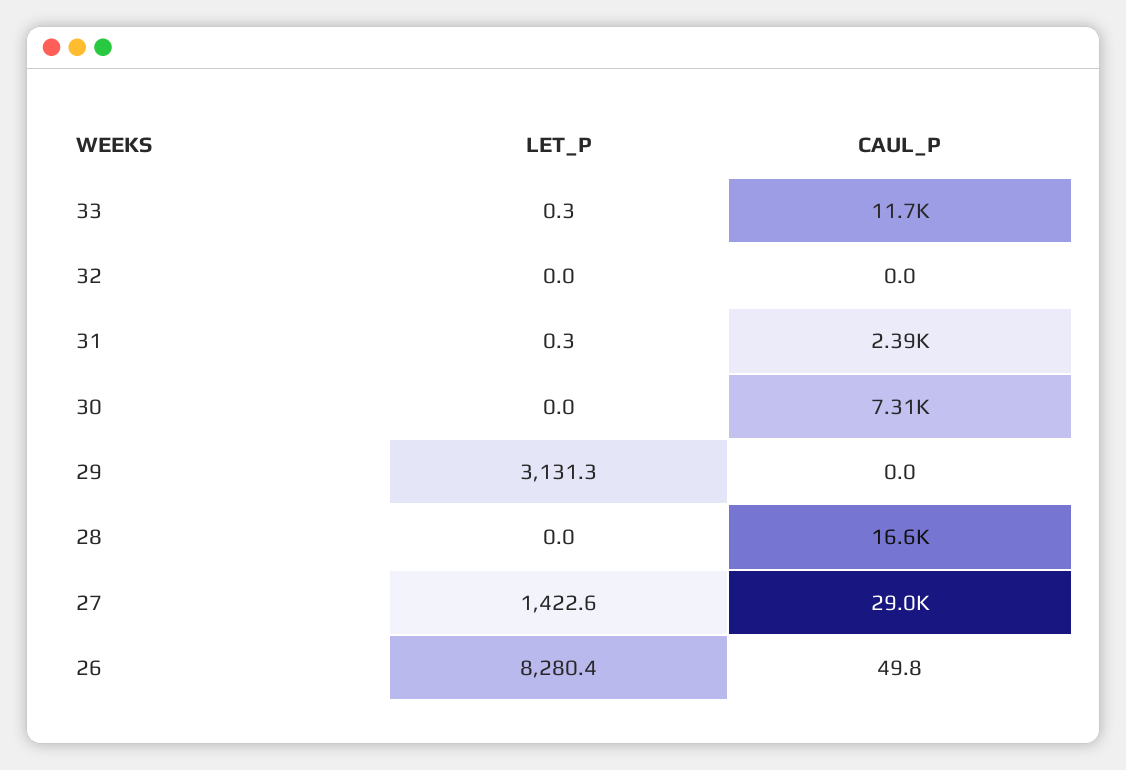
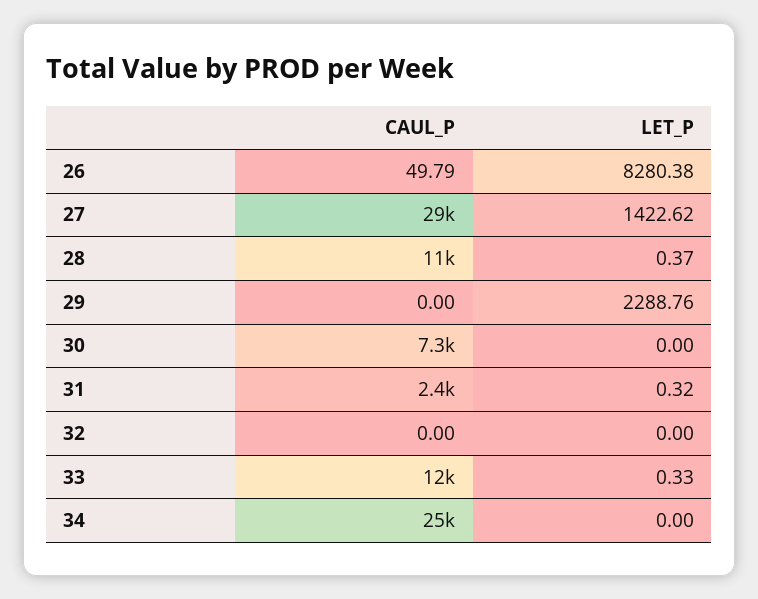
  {
    "LET_P": {
      "33": 0.33,
      "32": 0,
      "31": 0.32,
      "30": 0,
-     "29": 3131.3,
+     "29": 2288.76,
-     "28": 0,
+     "28": 0.37,
      "27": 1422.62,
-     "26": 8280.38
+     "26": 8280.38,
+     "34": 0
    },
    "CAUL_P": {
      "33": 11700,
      "32": 0,
      "31": 2390,
      "30": 7310,
      "29": 0,
-     "28": 16600,
+     "28": 11000,
      "27": 29000,
-     "26": 49.79
+     "26": 49.79,
+     "34": 25000
    }
  }

